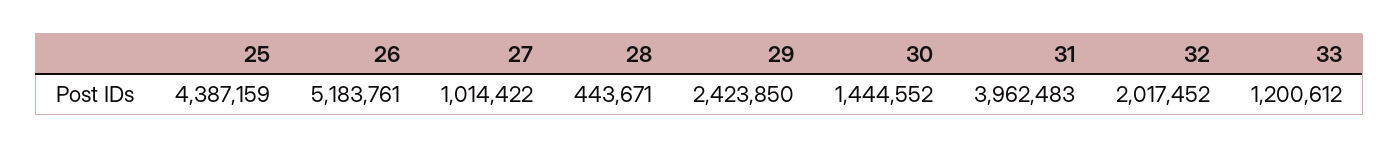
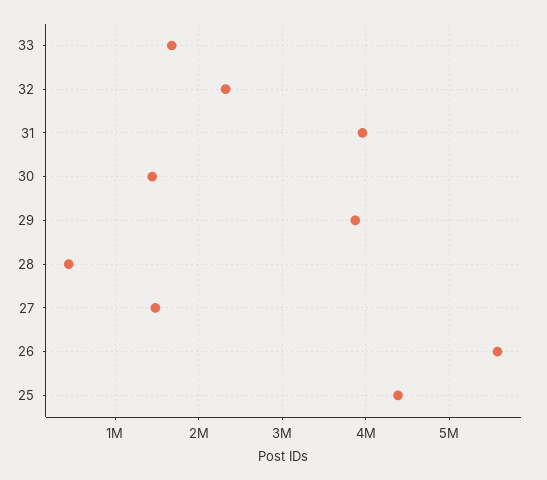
  {
    "25": 4387159,
-   "26": 5183761,
+   "26": 5600000,
-   "27": 1014422,
+   "27": 1500000,
    "28": 443671,
-   "29": 2423850,
+   "29": 3900000,
    "30": 1444552,
    "31": 3962483,
-   "32": 2017452,
+   "32": 2300000,
-   "33": 1200612
+   "33": 1700000
  }

